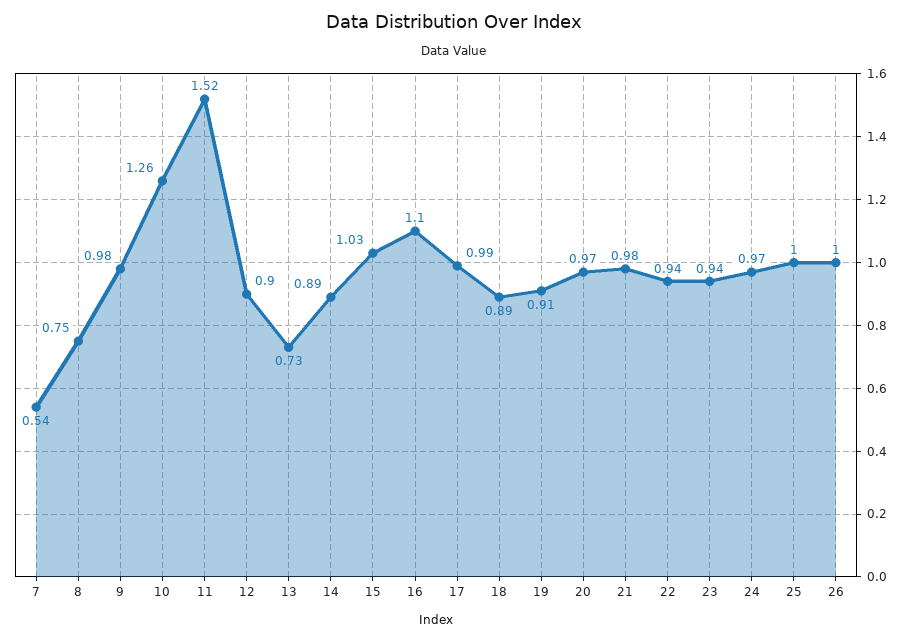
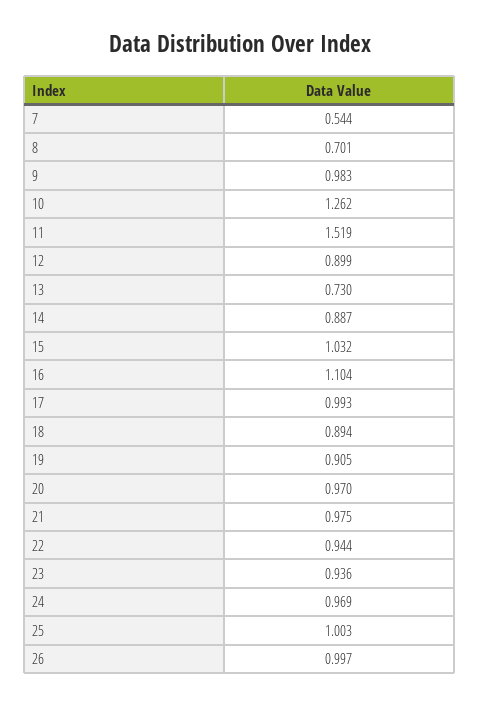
  {
    "7": 0.544,
-   "8": 0.75,
+   "8": 0.701,
    "9": 0.983,
    "10": 1.262,
    "11": 1.519,
    "12": 0.899,
    "13": 0.73,
    "14": 0.887,
    "15": 1.032,
    "16": 1.104,
    "17": 0.993,
    "18": 0.894,
    "19": 0.905,
    "20": 0.97,
    "21": 0.975,
    "22": 0.944,
    "23": 0.936,
    "24": 0.969,
    "25": 1.003,
    "26": 0.997
  }

